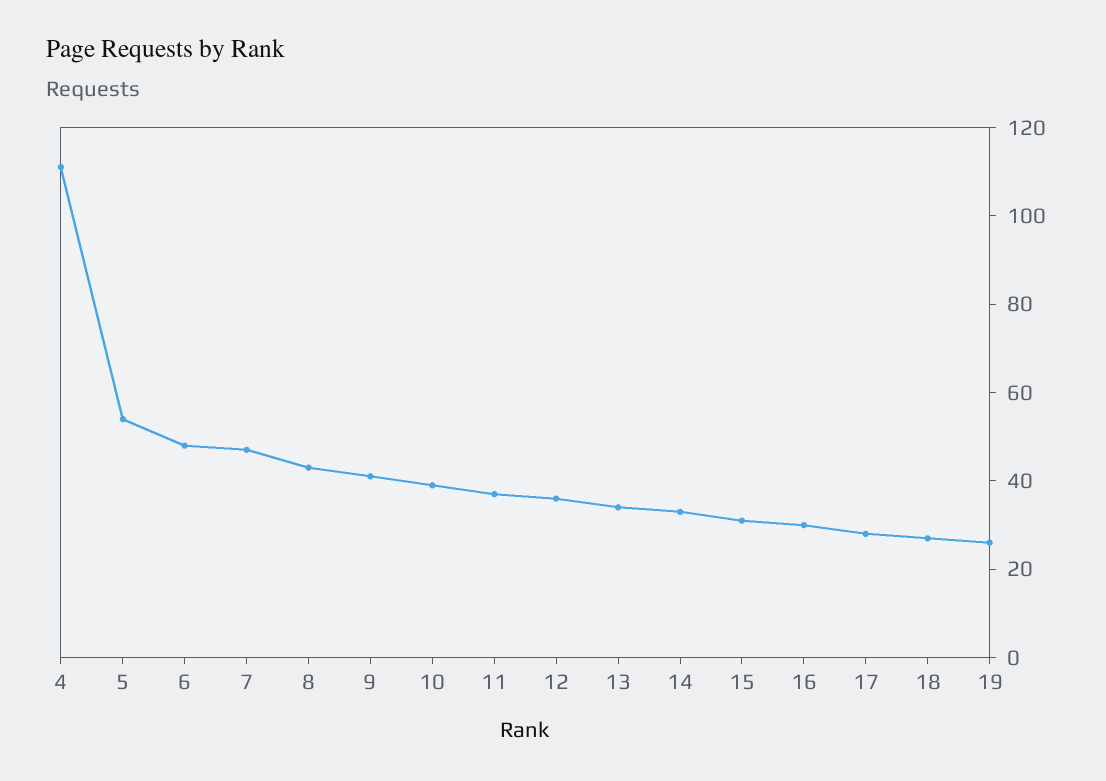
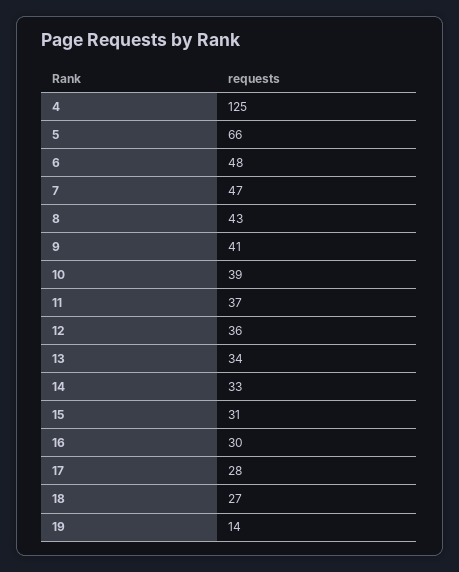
  {
-   "4": 110,
+   "4": 125,
-   "5": 55,
+   "5": 66,
    "6": 48,
    "7": 47,
    "8": 43,
    "9": 41,
    "10": 39,
    "11": 37,
    "12": 36,
    "13": 34,
    "14": 33,
    "15": 31,
    "16": 30,
    "17": 28,
    "18": 27,
-   "19": 25
+   "19": 14
  }

